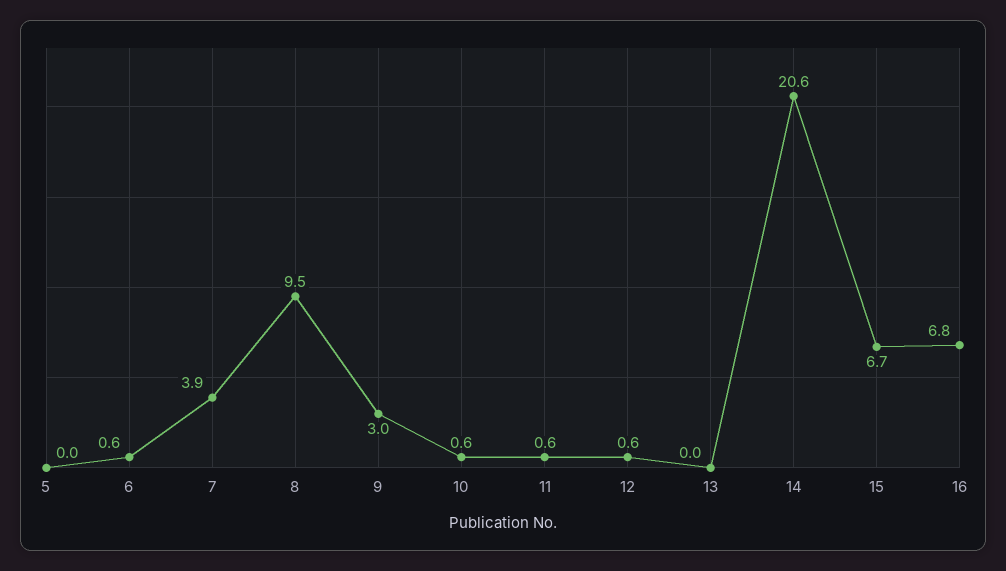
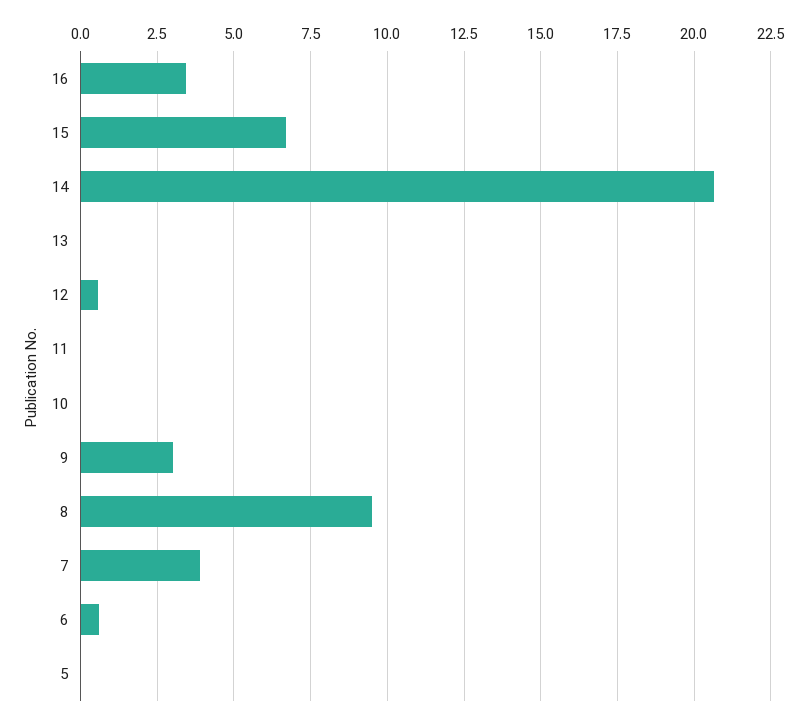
  {
    "5": 0,
    "6": 0.6,
    "7": 3.9,
    "8": 9.5,
    "9": 3,
-   "10": 0.6,
+   "10": 0,
-   "11": 0.6,
+   "11": 0,
    "12": 0.6,
    "13": 0,
    "14": 20.6,
    "15": 6.7,
-   "16": 6.8
+   "16": 3.5
  }

